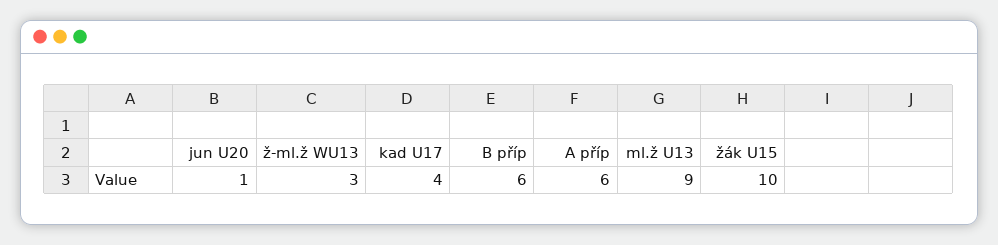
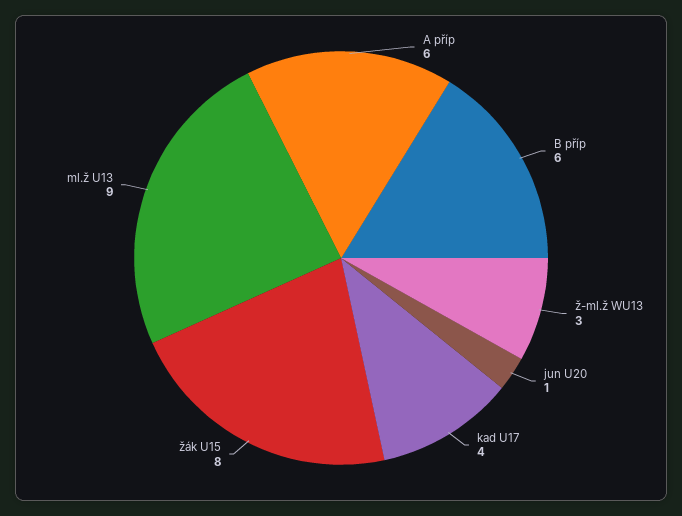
  {
    "jun U20": 1,
    "ž-ml.ž WU13": 3,
    "kad U17": 4,
    "B příp": 6,
    "A příp": 6,
    "ml.ž U13": 9,
-   "žák U15": 10
+   "žák U15": 8
  }

